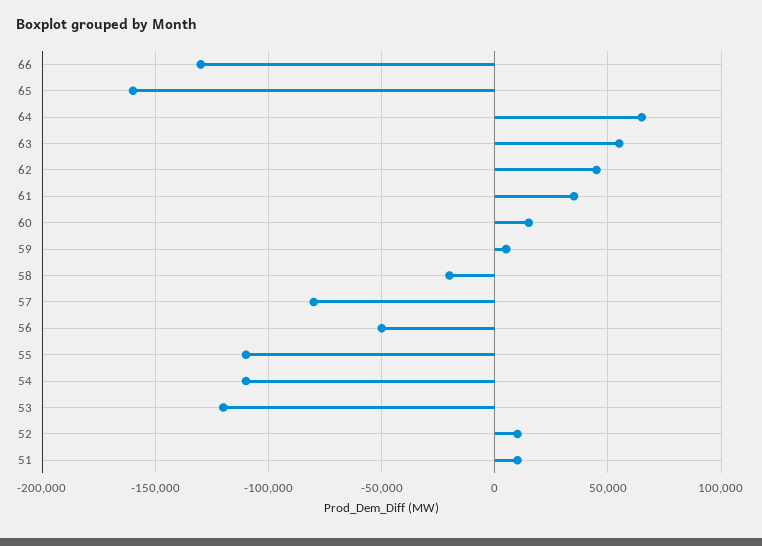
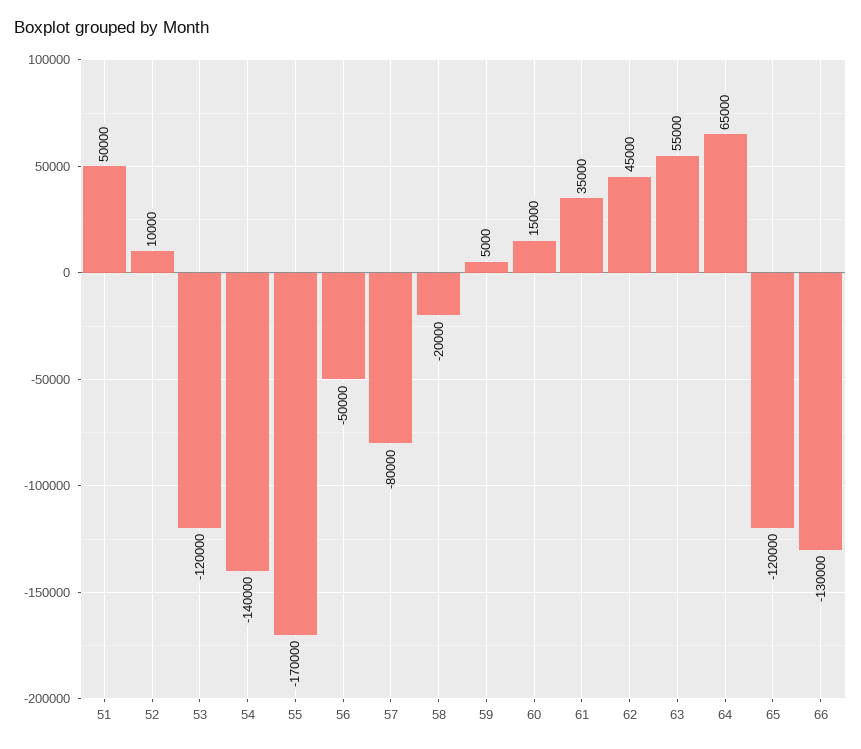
  {
    "66": -130000,
-   "65": -160000,
+   "65": -120000,
    "64": 65000,
    "63": 55000,
    "62": 45000,
    "61": 35000,
    "60": 15000,
    "59": 5000,
    "58": -20000,
    "57": -80000,
    "56": -50000,
-   "55": -110000,
+   "55": -170000,
-   "54": -110000,
+   "54": -140000,
    "53": -120000,
    "52": 10000,
-   "51": 10000
+   "51": 50000
  }

